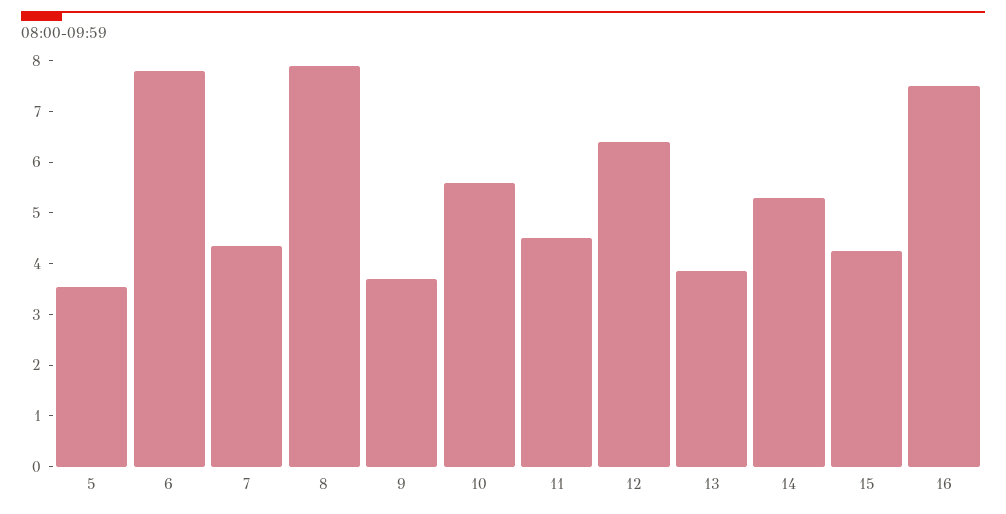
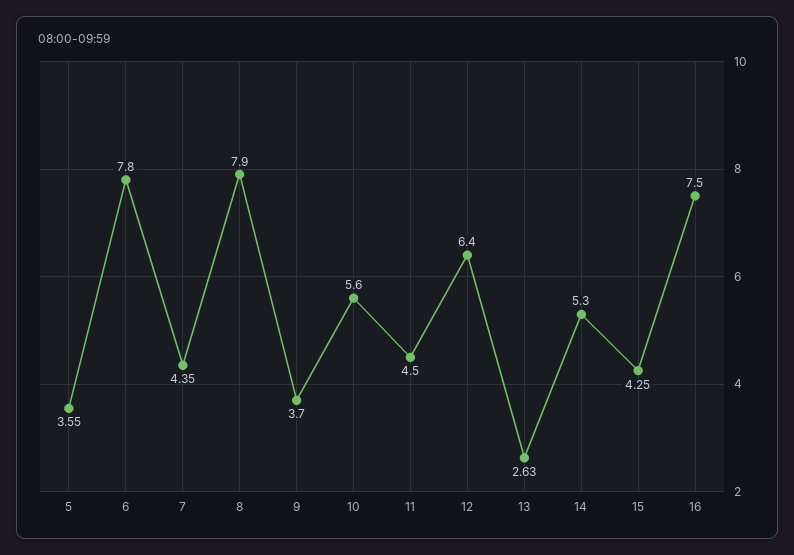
  {
    "5": 3.55,
    "6": 7.8,
    "7": 4.35,
    "8": 7.9,
    "9": 3.7,
    "10": 5.6,
    "11": 4.5,
    "12": 6.4,
-   "13": 3.8,
+   "13": 2.63,
    "14": 5.3,
    "15": 4.25,
    "16": 7.5
  }

